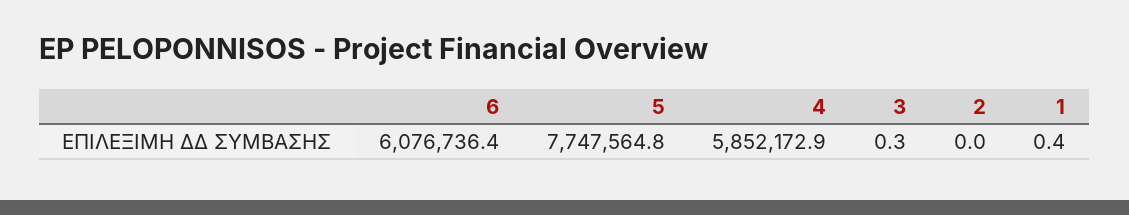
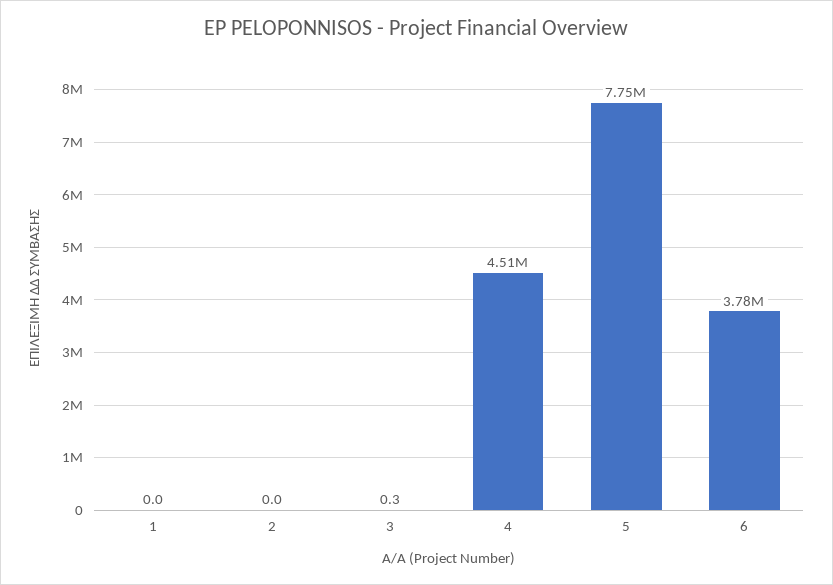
  {
-   "6": 6076736.4,
+   "6": 3780000,
    "5": 7747564.8,
-   "4": 5852172.9,
+   "4": 4510000,
    "3": 0.3,
    "2": 0,
-   "1": 0.4
+   "1": 0
  }

